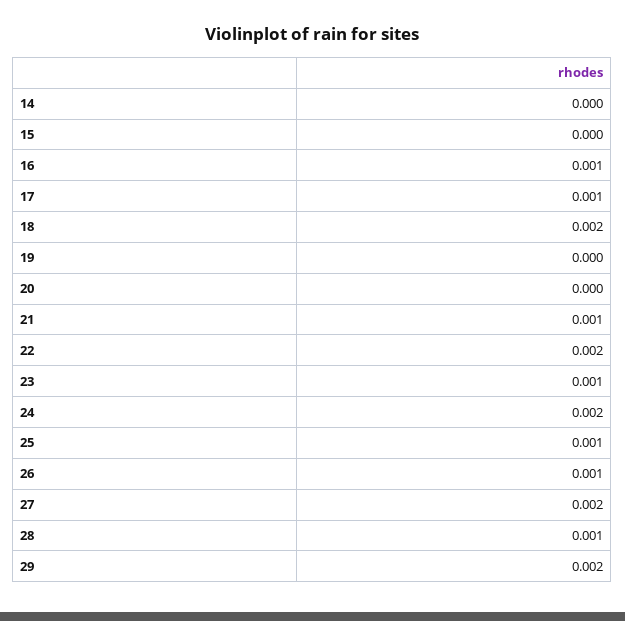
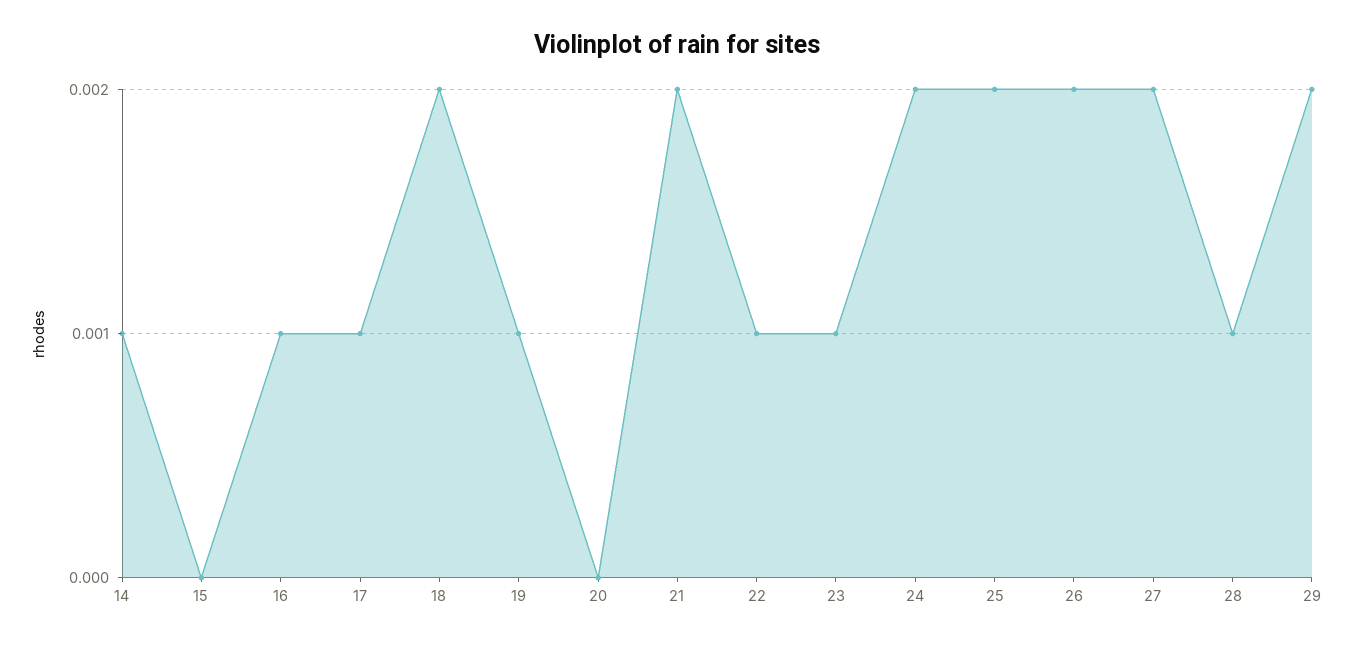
  {
-   "14": 0,
+   "14": 0.001,
    "15": 0,
    "16": 0.001,
    "17": 0.001,
    "18": 0.002,
-   "19": 0,
+   "19": 0.001,
    "20": 0,
-   "21": 0.001,
+   "21": 0.002,
-   "22": 0.002,
+   "22": 0.001,
    "23": 0.001,
    "24": 0.002,
-   "25": 0.001,
+   "25": 0.002,
-   "26": 0.001,
+   "26": 0.002,
    "27": 0.002,
    "28": 0.001,
    "29": 0.002
  }

